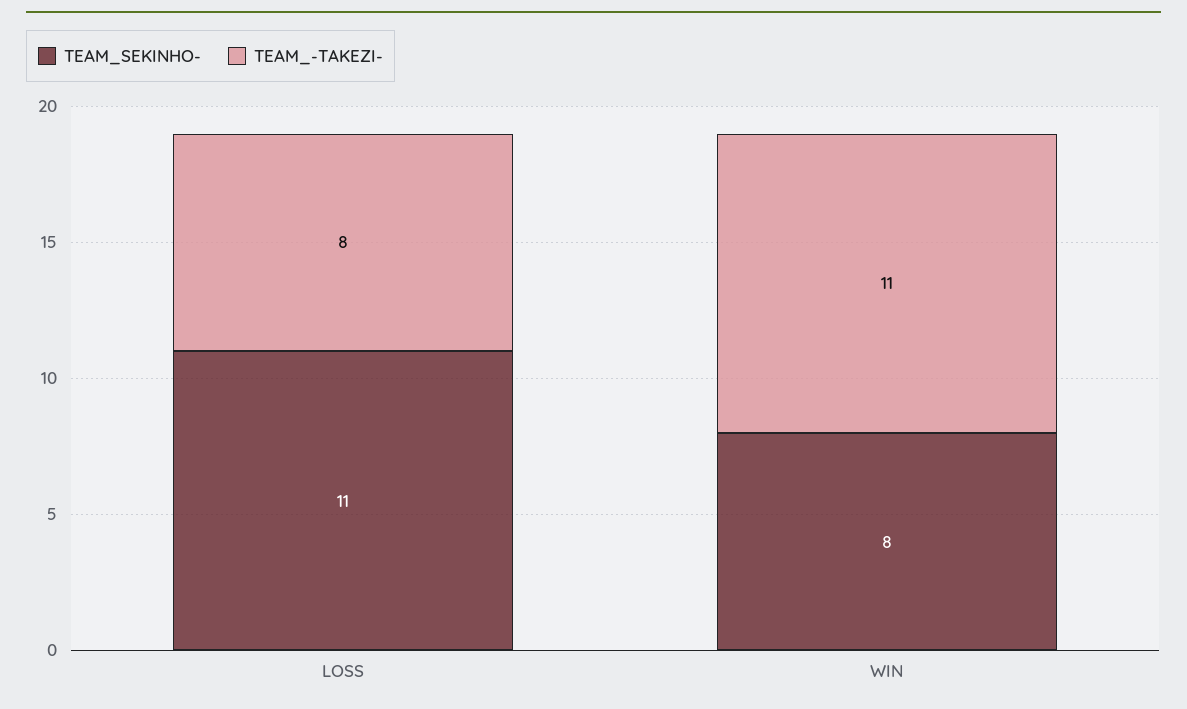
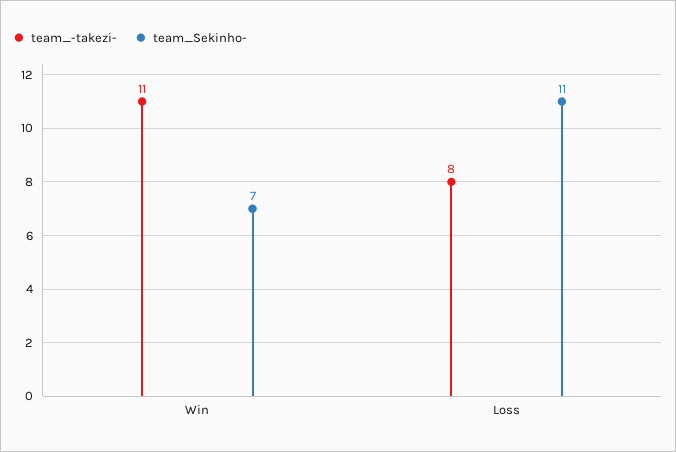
  {
    "TEAM_SEKINHO-": {
      "LOSS": 11,
-     "WIN": 8
+     "WIN": 7
    },
    "TEAM_-TAKEZI-": {
      "LOSS": 8,
      "WIN": 11
    }
  }

